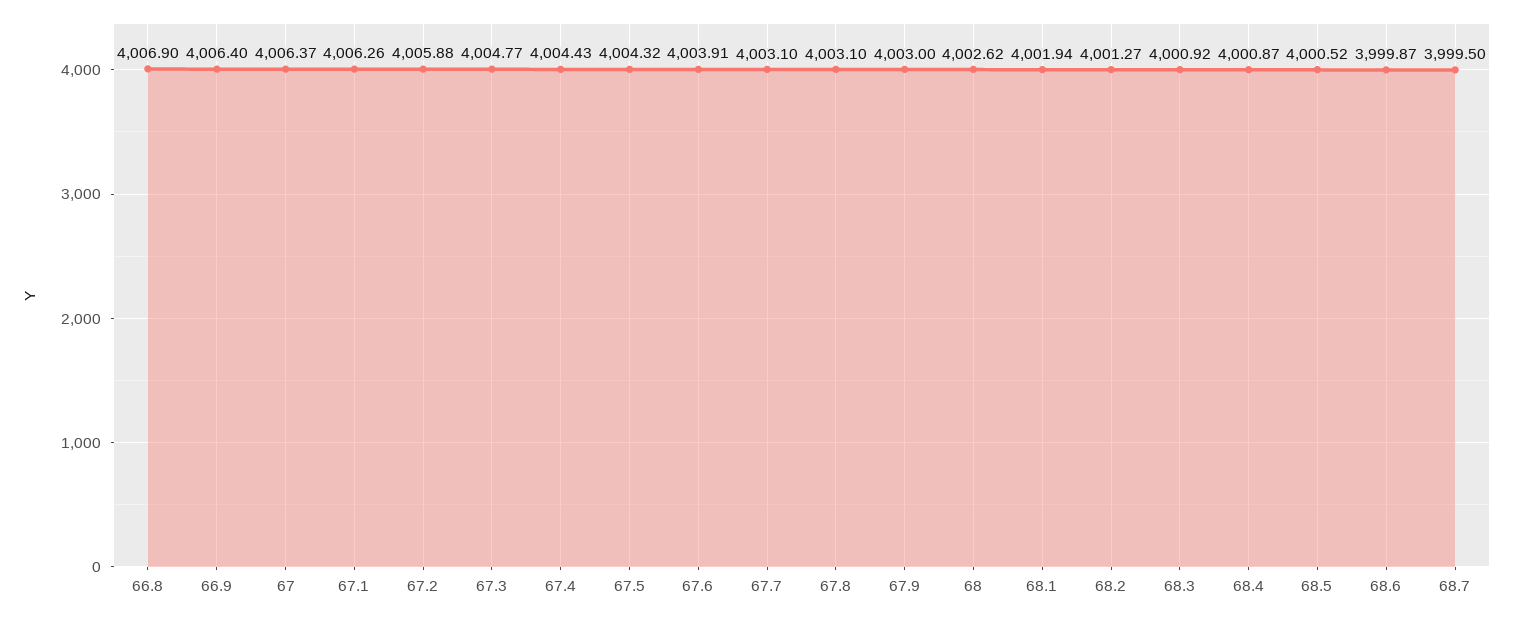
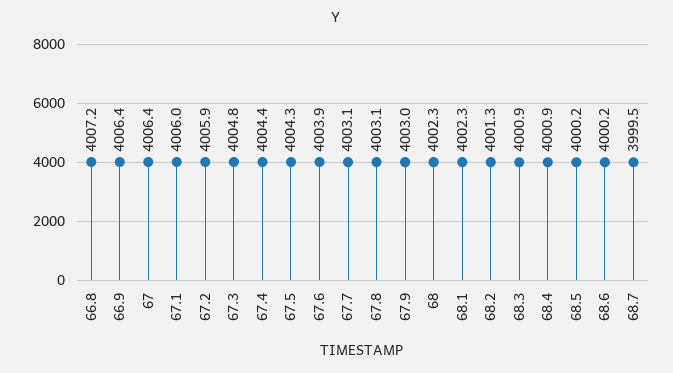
  {
-   "66.8": 4006.9,
+   "66.8": 4007.2,
    "66.9": 4006.4,
    "67": 4006.37,
-   "67.1": 4006.26,
+   "67.1": 4006,
    "67.2": 4005.88,
    "67.3": 4004.77,
    "67.4": 4004.43,
    "67.5": 4004.32,
    "67.6": 4003.91,
    "67.7": 4003.1,
    "67.8": 4003.1,
    "67.9": 4003,
-   "68": 4002.62,
+   "68": 4002.3,
-   "68.1": 4001.94,
+   "68.1": 4002.3,
    "68.2": 4001.27,
    "68.3": 4000.92,
    "68.4": 4000.87,
-   "68.5": 4000.52,
+   "68.5": 4000.2,
-   "68.6": 3999.87,
+   "68.6": 4000.2,
    "68.7": 3999.5
  }

